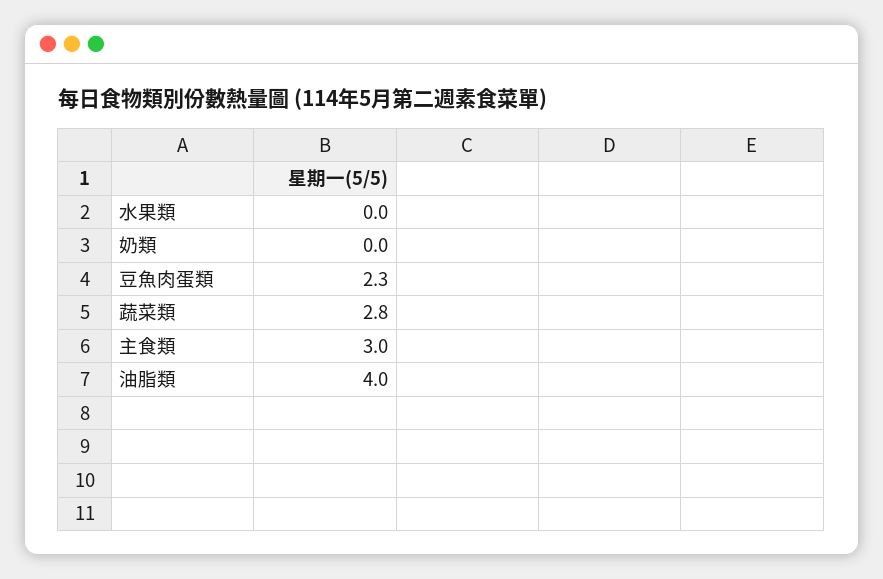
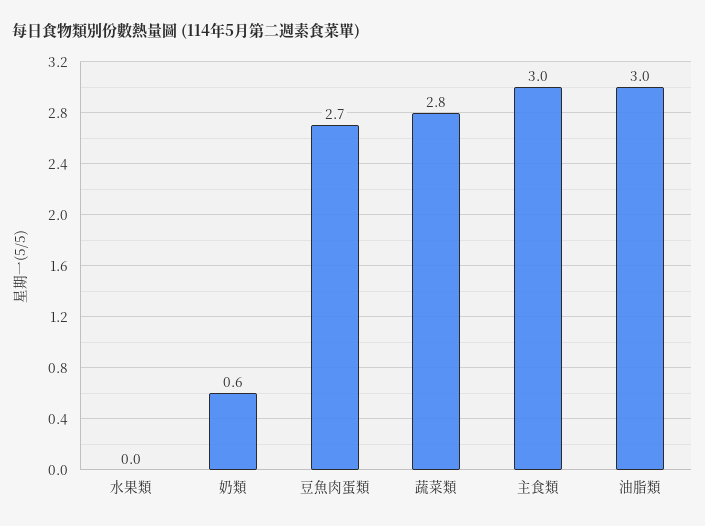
  {
    "水果類": 0,
-   "奶類": 0,
+   "奶類": 0.6,
-   "豆魚肉蛋類": 2.3,
+   "豆魚肉蛋類": 2.7,
    "蔬菜類": 2.8,
    "主食類": 3,
-   "油脂類": 4
+   "油脂類": 3
  }

